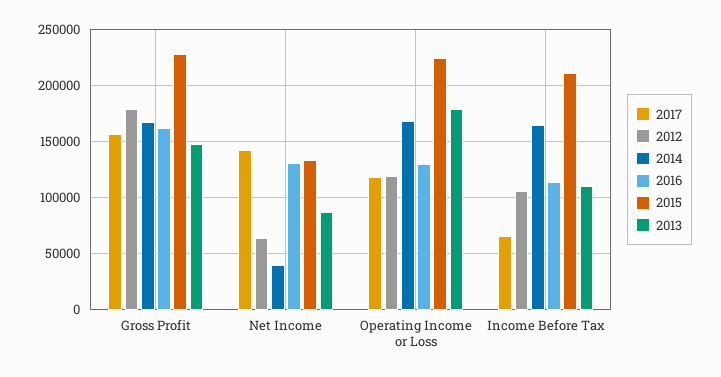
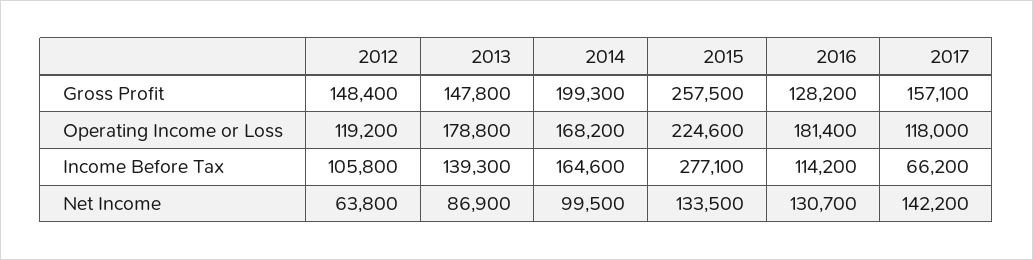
  {
    "2017": {
      "Gross Profit": 157100,
      "Net Income": 142200,
      "Operating Income or Loss": 118000,
      "Income Before Tax": 66200
    },
    "2012": {
-     "Gross Profit": 180000,
+     "Gross Profit": 148400,
      "Net Income": 63800,
      "Operating Income or Loss": 119200,
      "Income Before Tax": 105800
    },
    "2014": {
-     "Gross Profit": 170000,
+     "Gross Profit": 199300,
-     "Net Income": 40000,
+     "Net Income": 99500,
      "Operating Income or Loss": 168200,
      "Income Before Tax": 164600
    },
    "2016": {
-     "Gross Profit": 160000,
+     "Gross Profit": 128200,
      "Net Income": 130700,
-     "Operating Income or Loss": 130000,
+     "Operating Income or Loss": 181400,
      "Income Before Tax": 114200
    },
    "2015": {
-     "Gross Profit": 230000,
+     "Gross Profit": 257500,
      "Net Income": 133500,
      "Operating Income or Loss": 224600,
-     "Income Before Tax": 210000
+     "Income Before Tax": 277100
    },
    "2013": {
      "Gross Profit": 147800,
      "Net Income": 86900,
      "Operating Income or Loss": 178800,
-     "Income Before Tax": 110000
+     "Income Before Tax": 139300
    }
  }

